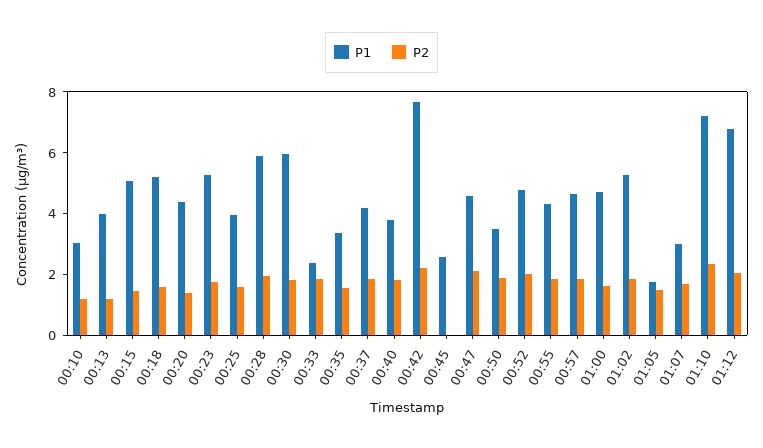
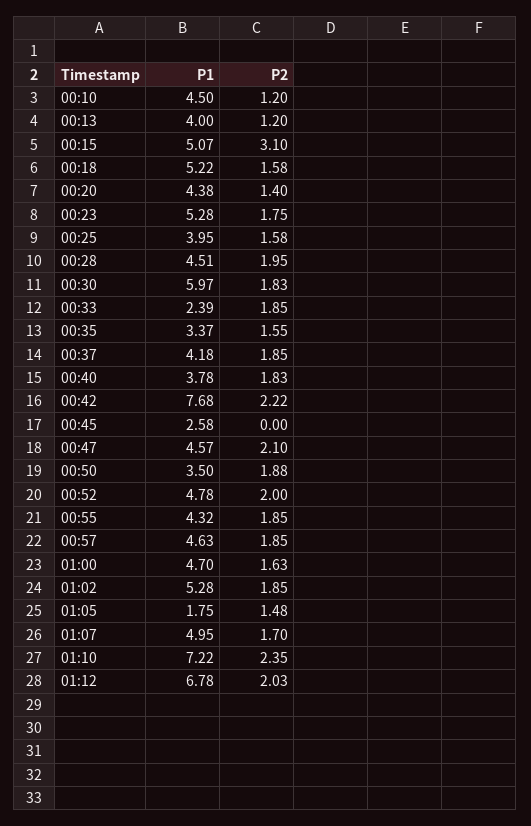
  {
    "P1": {
-     "00:10": 3,
+     "00:10": 4.5,
      "00:13": 4,
      "00:15": 5.07,
      "00:18": 5.22,
      "00:20": 4.38,
      "00:23": 5.28,
      "00:25": 3.95,
-     "00:28": 6,
+     "00:28": 4.51,
      "00:30": 5.97,
      "00:33": 2.39,
      "00:35": 3.37,
      "00:37": 4.18,
      "00:40": 3.78,
      "00:42": 7.68,
      "00:45": 2.58,
      "00:47": 4.57,
      "00:50": 3.5,
      "00:52": 4.78,
      "00:55": 4.32,
      "00:57": 4.63,
      "01:00": 4.7,
      "01:02": 5.28,
      "01:05": 1.75,
-     "01:07": 3,
+     "01:07": 4.95,
      "01:10": 7.22,
      "01:12": 6.78
    },
    "P2": {
      "00:10": 1.2,
      "00:13": 1.2,
-     "00:15": 1.5,
+     "00:15": 3.1,
      "00:18": 1.58,
      "00:20": 1.4,
      "00:23": 1.75,
      "00:25": 1.58,
      "00:28": 1.95,
      "00:30": 1.83,
      "00:33": 1.85,
      "00:35": 1.55,
      "00:37": 1.85,
      "00:40": 1.83,
      "00:42": 2.22,
      "00:45": 0,
      "00:47": 2.1,
      "00:50": 1.88,
      "00:52": 2,
      "00:55": 1.85,
      "00:57": 1.85,
      "01:00": 1.63,
      "01:02": 1.85,
      "01:05": 1.48,
      "01:07": 1.7,
      "01:10": 2.35,
      "01:12": 2.03
    }
  }

